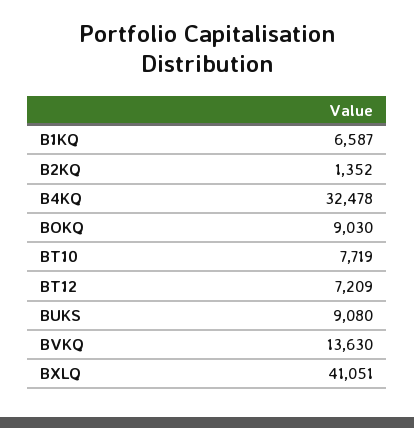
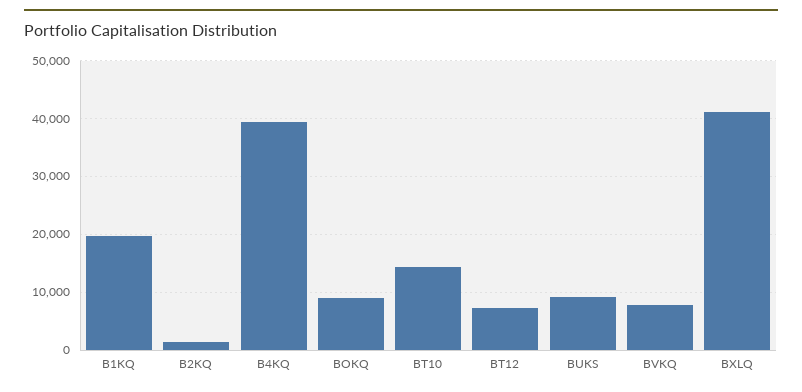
  {
-   "B1KQ": 6587,
+   "B1KQ": 20000,
    "B2KQ": 1352,
-   "B4KQ": 32478,
+   "B4KQ": 40000,
    "BOKQ": 9030,
-   "BT10": 7719,
+   "BT10": 14000,
    "BT12": 7209,
    "BUKS": 9080,
-   "BVKQ": 13630,
+   "BVKQ": 8000,
    "BXLQ": 41051
  }

